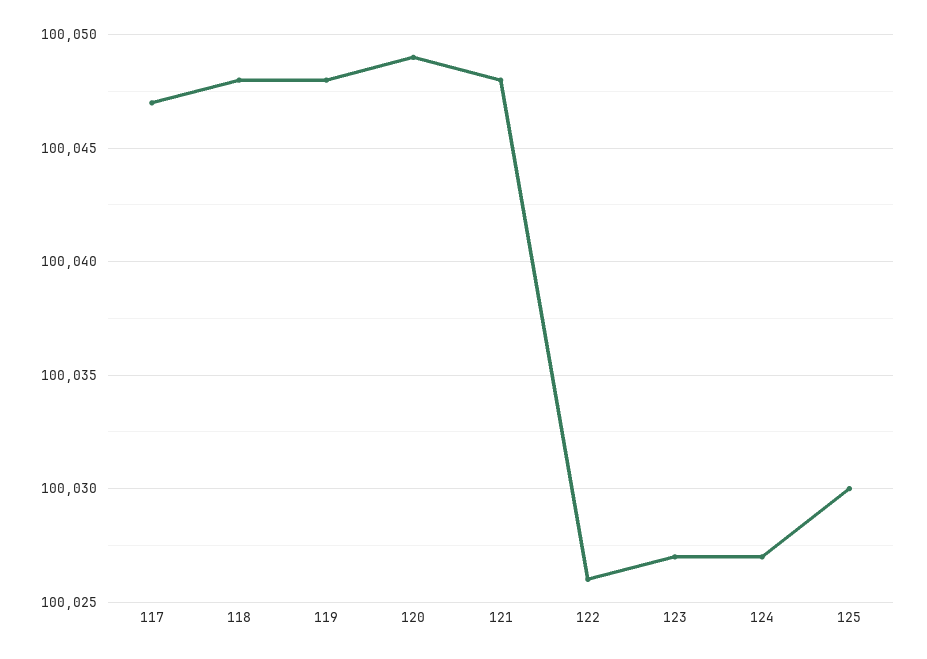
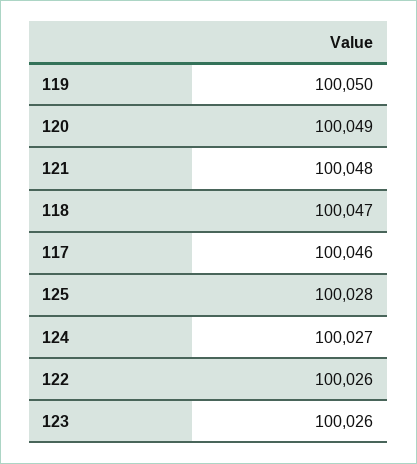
  {
-   "117": 100047,
+   "117": 100046,
-   "118": 100048,
+   "118": 100047,
-   "119": 100048,
+   "119": 100050,
    "120": 100049,
    "121": 100048,
    "122": 100026,
-   "123": 100027,
+   "123": 100026,
    "124": 100027,
-   "125": 100030
+   "125": 100028
  }

